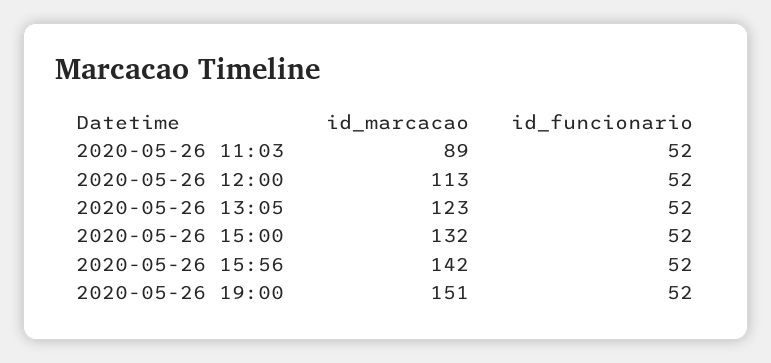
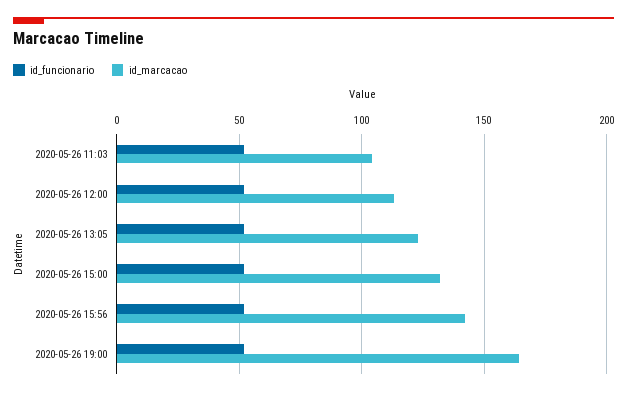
  {
    "id_marcacao": {
-     "2020-05-26 11:03": 89,
+     "2020-05-26 11:03": 105,
      "2020-05-26 12:00": 113,
      "2020-05-26 13:05": 123,
      "2020-05-26 15:00": 132,
      "2020-05-26 15:56": 142,
-     "2020-05-26 19:00": 151
+     "2020-05-26 19:00": 165
    },
    "id_funcionario": {
      "2020-05-26 11:03": 52,
      "2020-05-26 12:00": 52,
      "2020-05-26 13:05": 52,
      "2020-05-26 15:00": 52,
      "2020-05-26 15:56": 52,
      "2020-05-26 19:00": 52
    }
  }

